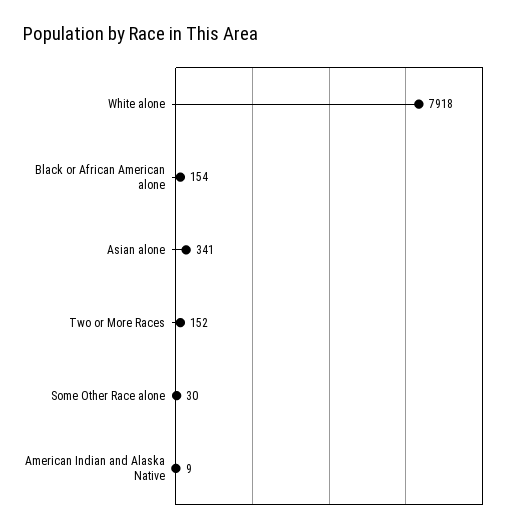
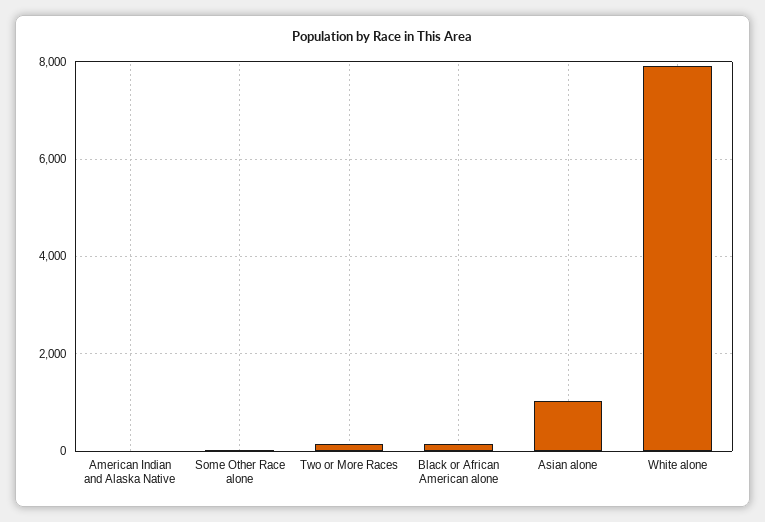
  {
    "White alone": 7918,
    "Black or African American alone": 154,
-   "Asian alone": 341,
+   "Asian alone": 1000,
    "Two or More Races": 152,
    "Some Other Race alone": 30,
    "American Indian and Alaska Native": 9
  }

